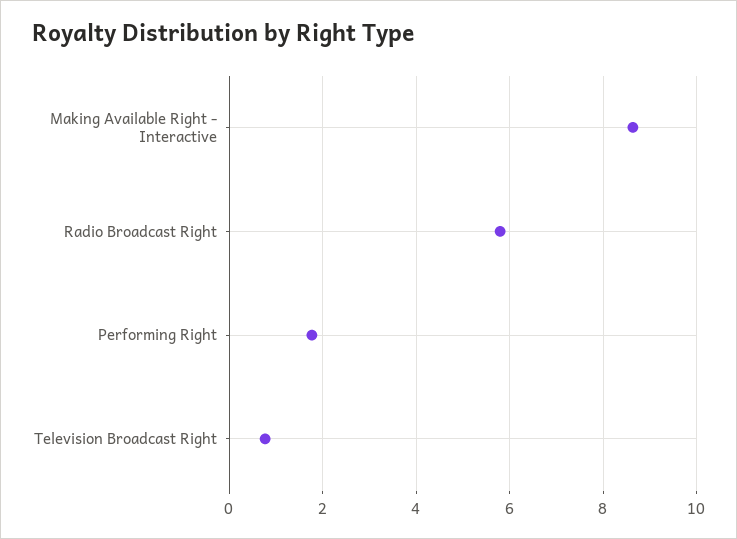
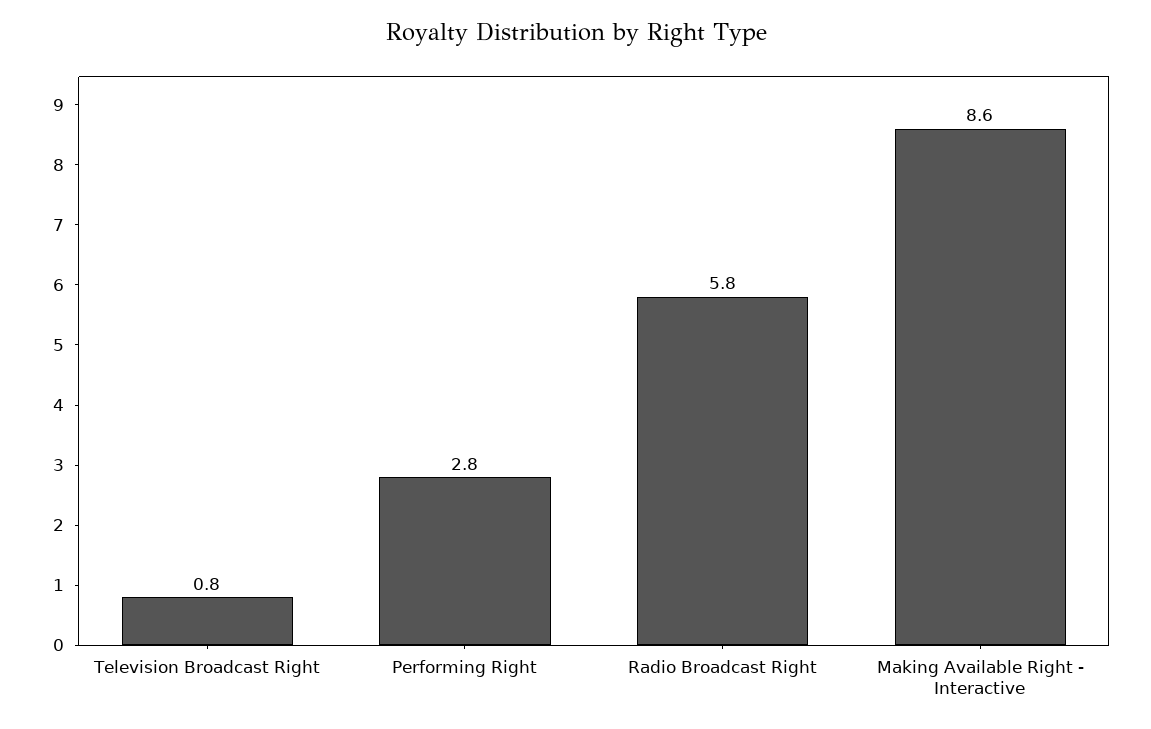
  {
    "Making Available Right - Interactive": 8.6,
    "Radio Broadcast Right": 5.8,
-   "Performing Right": 1.8,
+   "Performing Right": 2.8,
    "Television Broadcast Right": 0.8
  }

